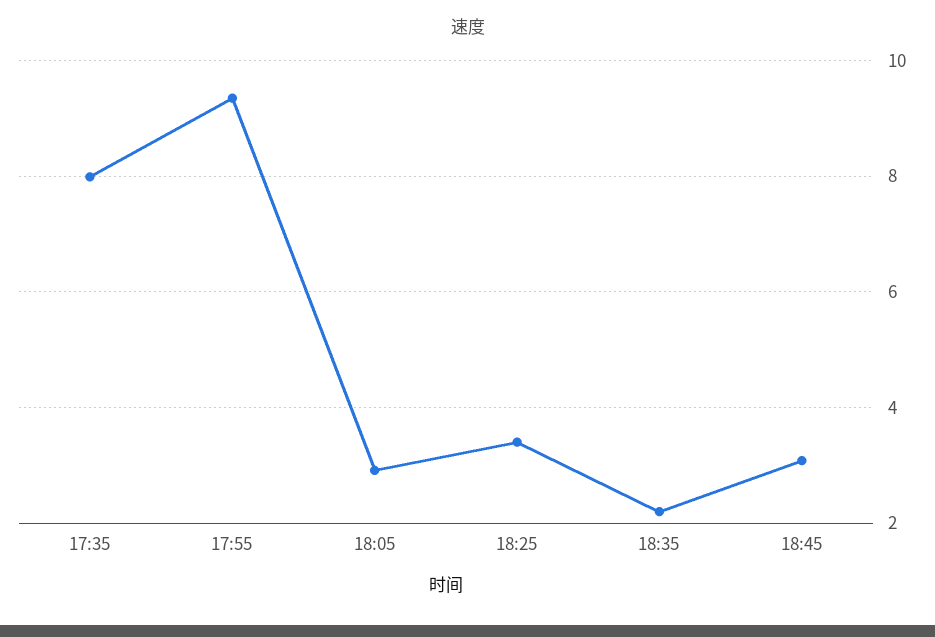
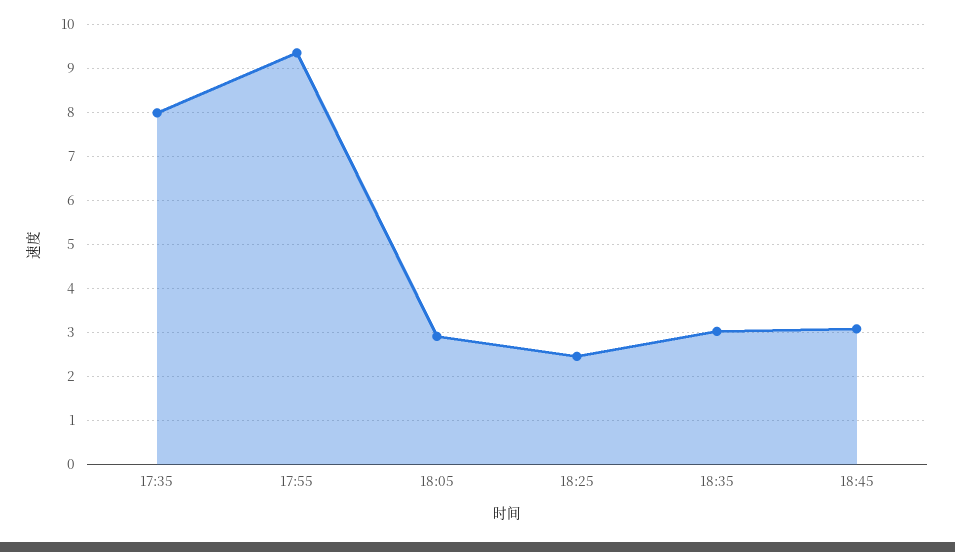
  {
    "17:35": 8,
    "17:55": 9.4,
    "18:05": 3,
-   "18:25": 3.4,
+   "18:25": 2.4,
-   "18:35": 2.2,
+   "18:35": 3,
    "18:45": 3
  }

